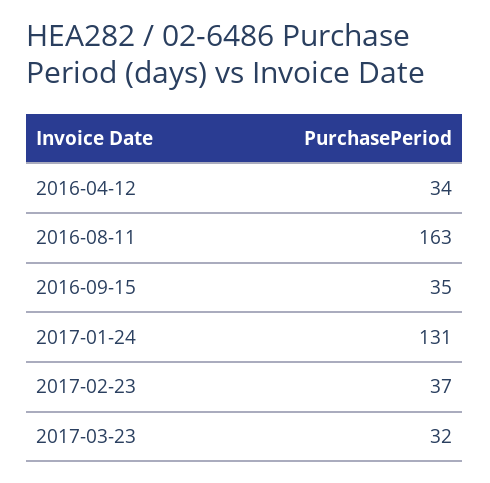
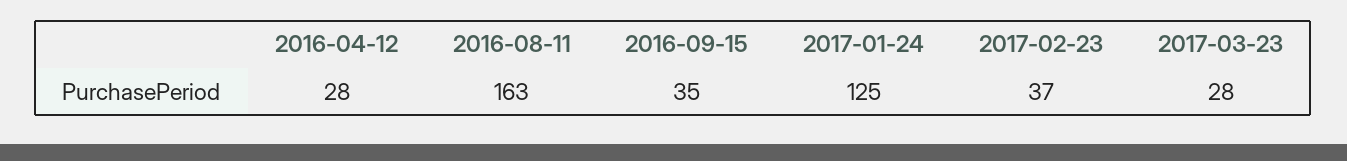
  {
-   "2016-04-12": 34,
+   "2016-04-12": 28,
    "2016-08-11": 163,
    "2016-09-15": 35,
-   "2017-01-24": 131,
+   "2017-01-24": 125,
    "2017-02-23": 37,
-   "2017-03-23": 32
+   "2017-03-23": 28
  }

